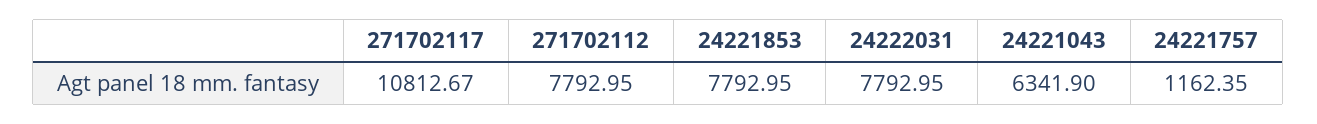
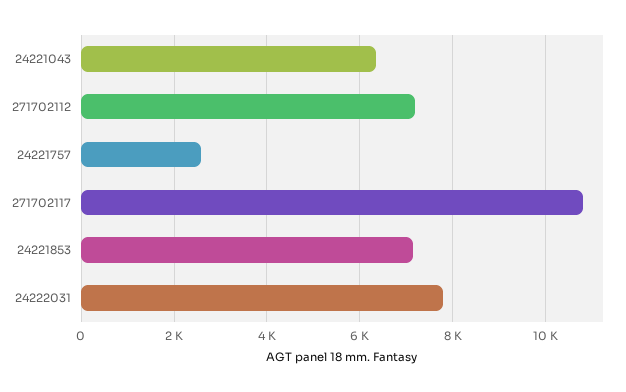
  {
    "271702117": 10812.67,
-   "271702112": 7792.95,
+   "271702112": 7200,
-   "24221853": 7792.95,
+   "24221853": 7200,
    "24222031": 7792.95,
    "24221043": 6341.9,
-   "24221757": 1162.35
+   "24221757": 2600
  }

